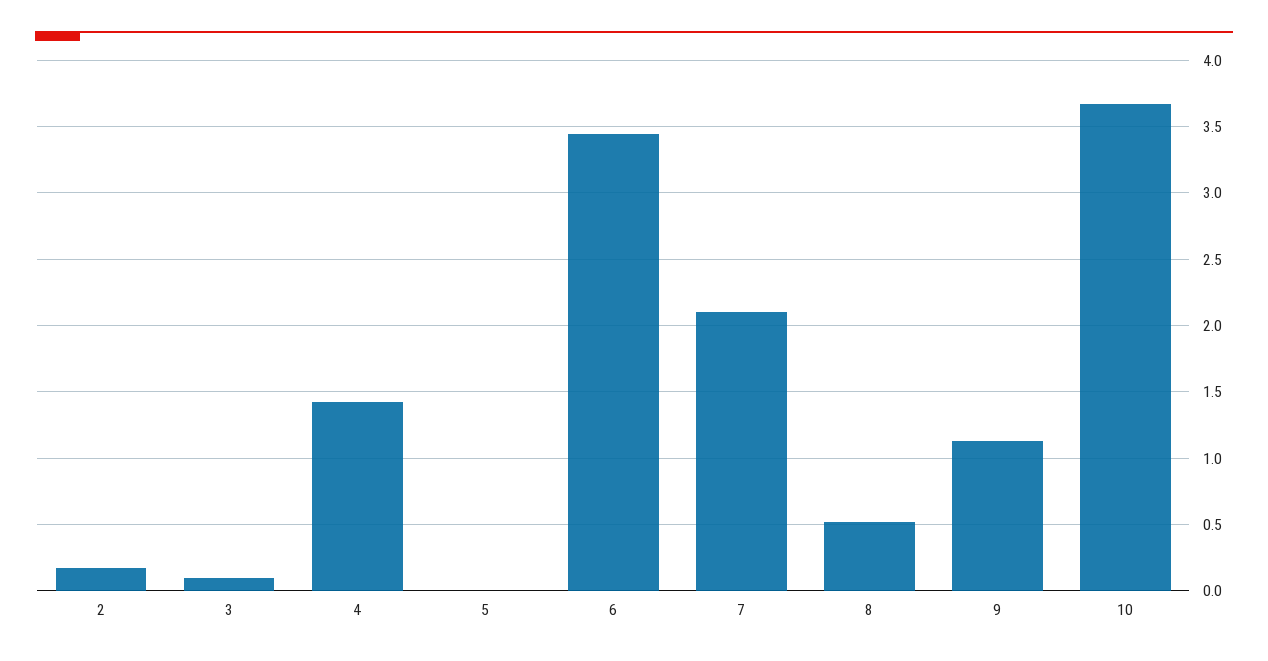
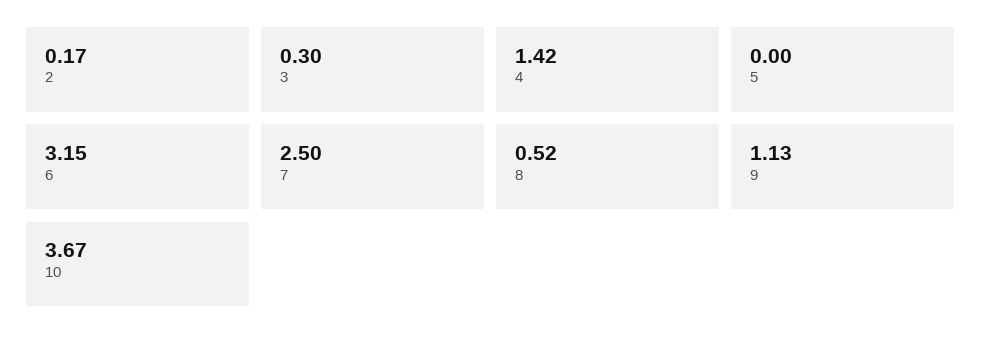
  {
    "2": 0.17,
-   "3": 0.1,
+   "3": 0.3,
    "4": 1.42,
    "5": 0,
-   "6": 3.45,
+   "6": 3.15,
-   "7": 2.1,
+   "7": 2.5,
    "8": 0.52,
    "9": 1.13,
    "10": 3.67
  }

